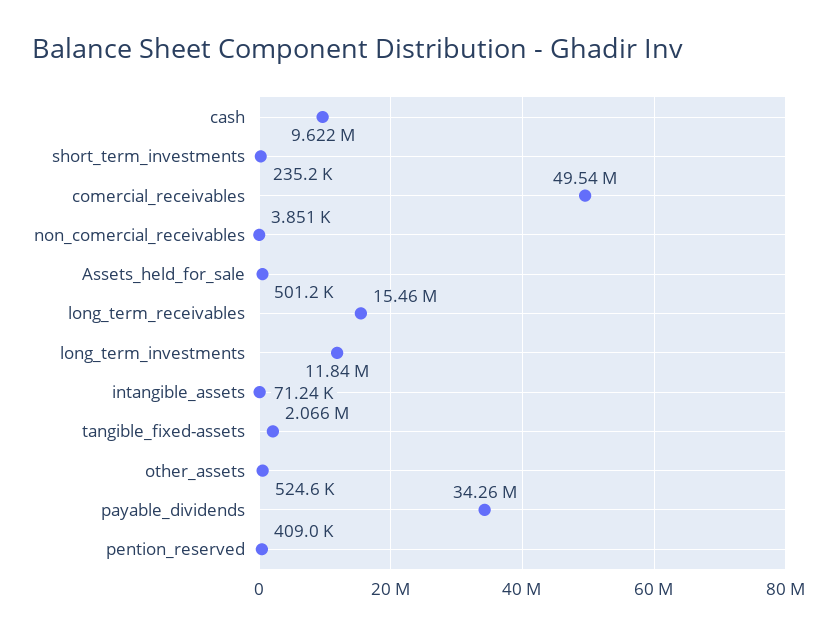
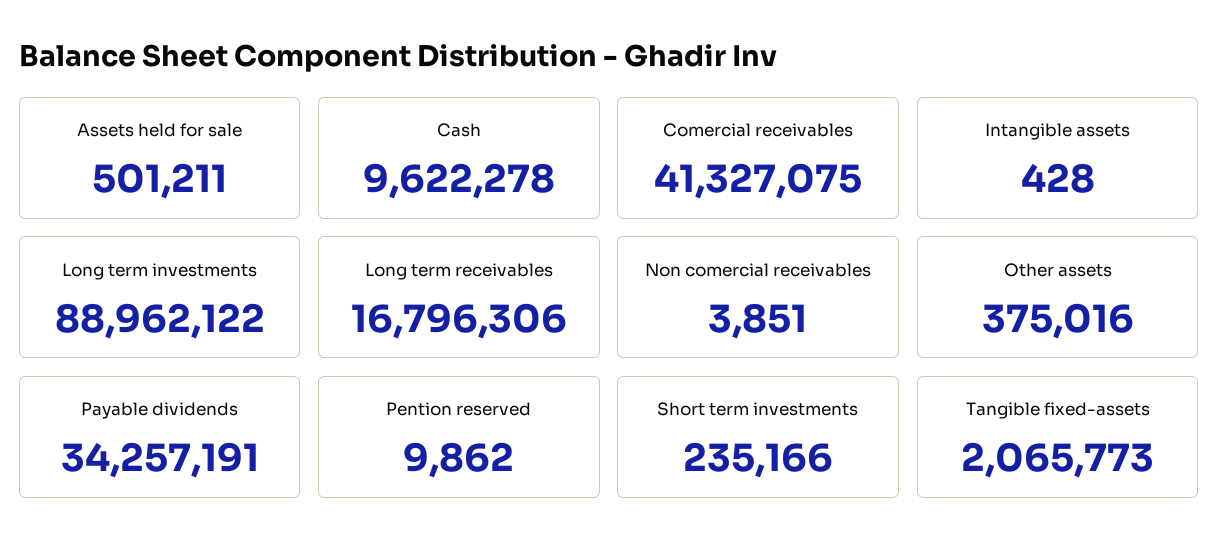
  {
    "cash": 9622278,
    "short_term_investments": 235166,
-   "comercial_receivables": 49540000,
+   "comercial_receivables": 41327075,
    "non_comercial_receivables": 3851,
    "Assets_held_for_sale": 501211,
-   "long_term_receivables": 15460000,
+   "long_term_receivables": 16796306,
-   "long_term_investments": 11840000,
+   "long_term_investments": 88962122,
-   "intangible_assets": 71240,
+   "intangible_assets": 428,
    "tangible_fixed-assets": 2065773,
-   "other_assets": 524600,
+   "other_assets": 375016,
    "payable_dividends": 34257191,
-   "pention_reserved": 409000
+   "pention_reserved": 9862
  }

